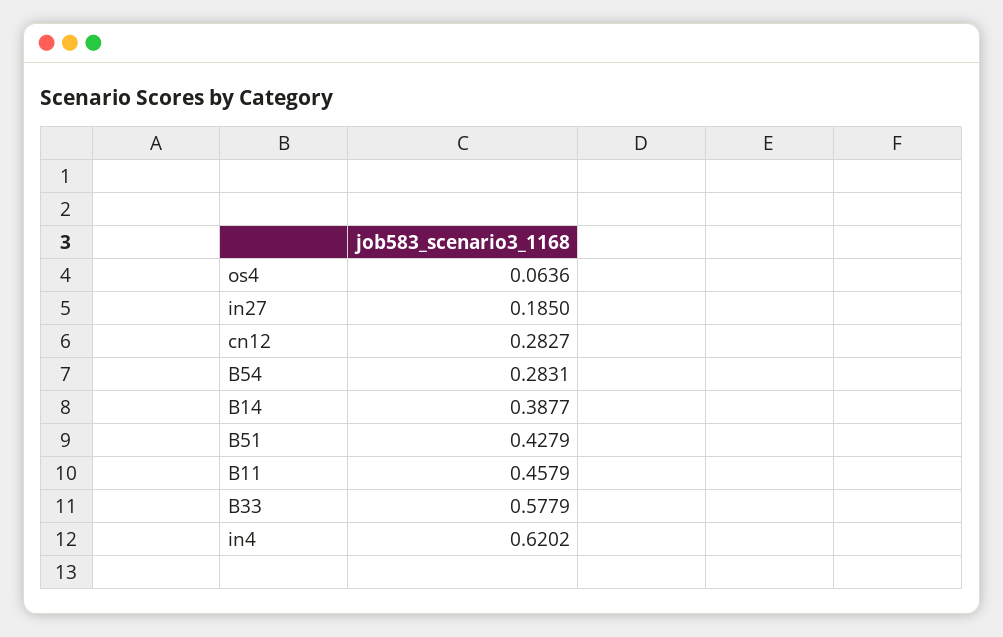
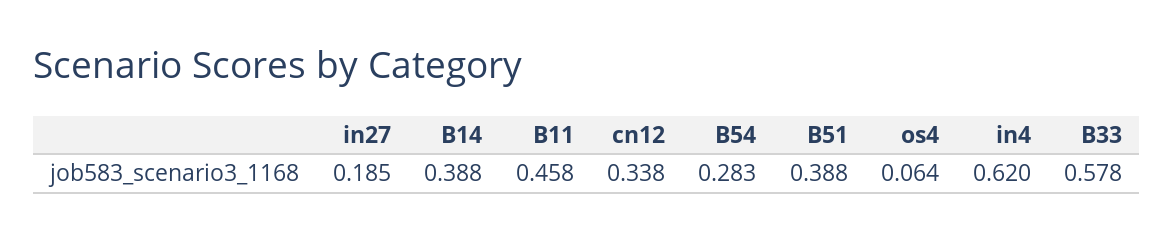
  {
    "os4": 0.0636,
    "in27": 0.185,
-   "cn12": 0.2827,
+   "cn12": 0.338,
    "B54": 0.2831,
    "B14": 0.3877,
-   "B51": 0.4279,
+   "B51": 0.388,
    "B11": 0.4579,
    "B33": 0.5779,
    "in4": 0.6202
  }

